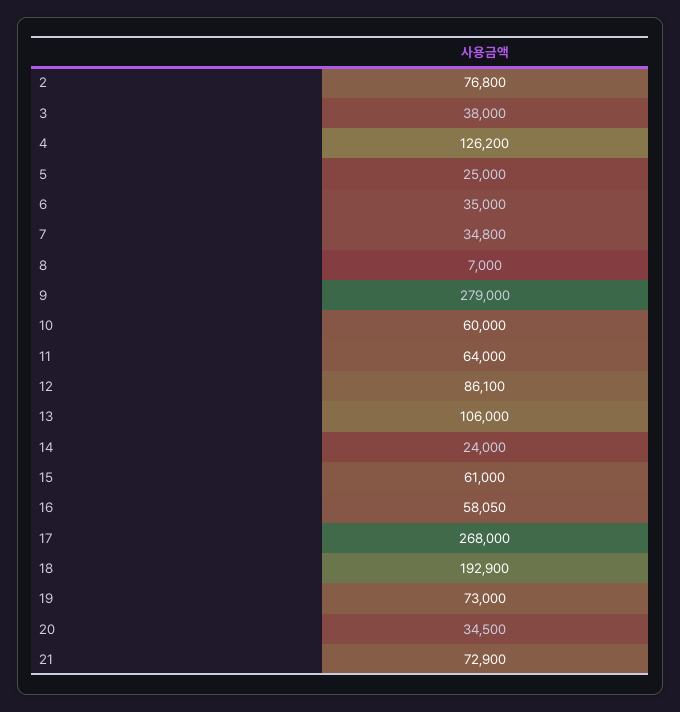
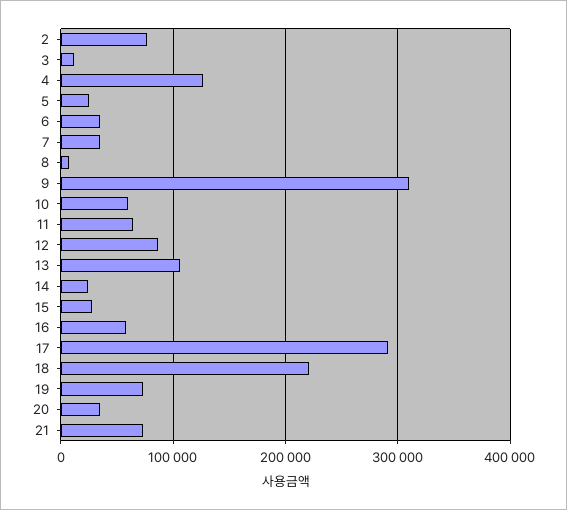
  {
    "2": 76800,
-   "3": 38000,
+   "3": 10000,
    "4": 126200,
    "5": 25000,
    "6": 35000,
    "7": 34800,
    "8": 7000,
-   "9": 279000,
+   "9": 310000,
    "10": 60000,
    "11": 64000,
    "12": 86100,
    "13": 106000,
    "14": 24000,
-   "15": 61000,
+   "15": 30000,
    "16": 58050,
-   "17": 268000,
+   "17": 290000,
-   "18": 192900,
+   "18": 220000,
    "19": 73000,
    "20": 34500,
    "21": 72900
  }

